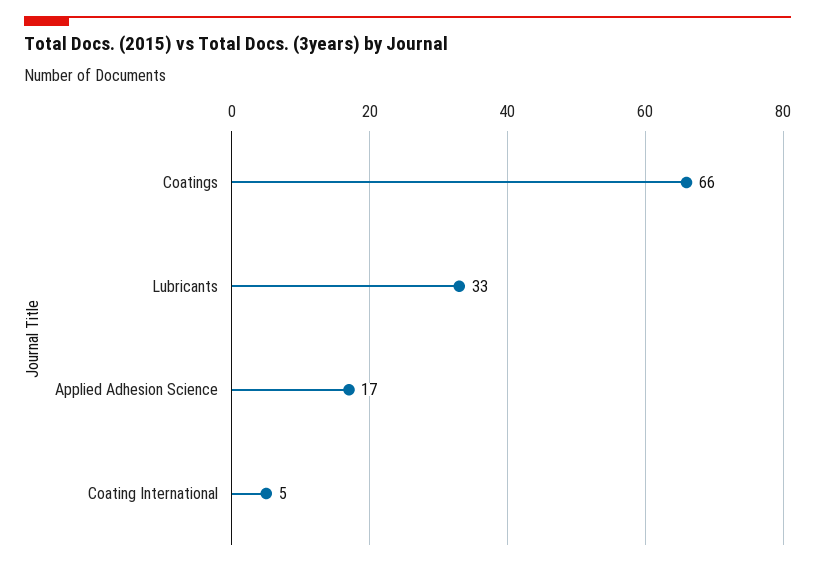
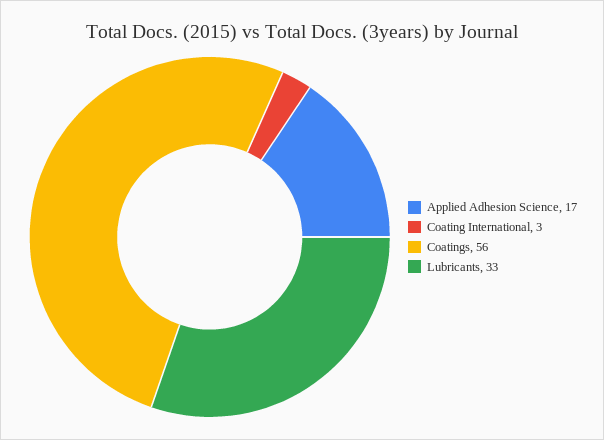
  {
-   "Coatings": 66,
+   "Coatings": 56,
    "Lubricants": 33,
    "Applied Adhesion Science": 17,
-   "Coating International": 5
+   "Coating International": 3
  }

